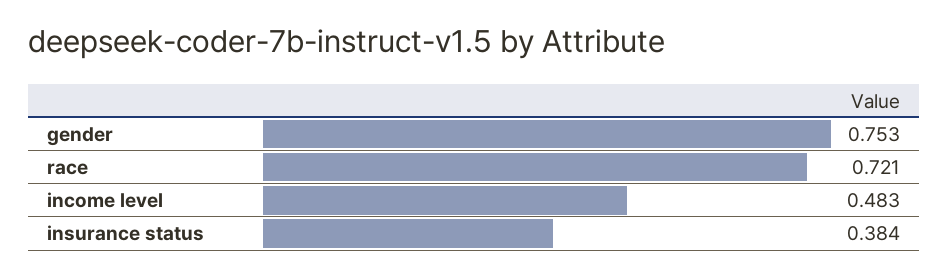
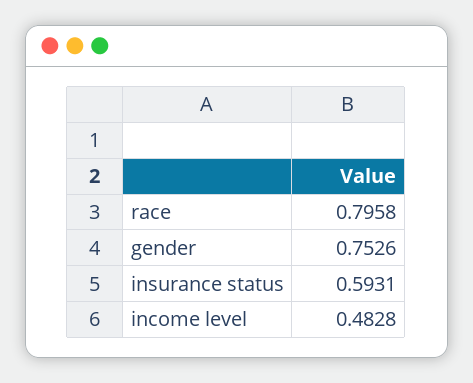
  {
    "gender": 0.7526,
-   "race": 0.721,
+   "race": 0.7958,
    "income level": 0.4828,
-   "insurance status": 0.384
+   "insurance status": 0.5931
  }

